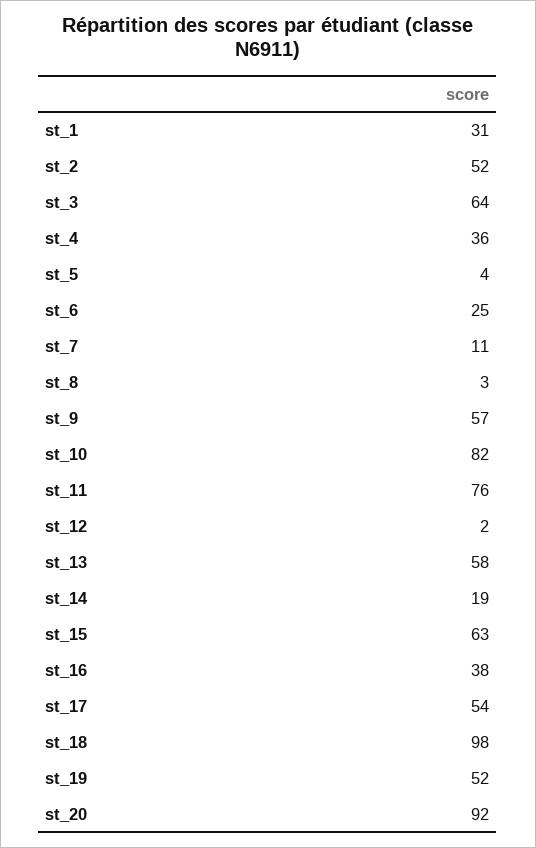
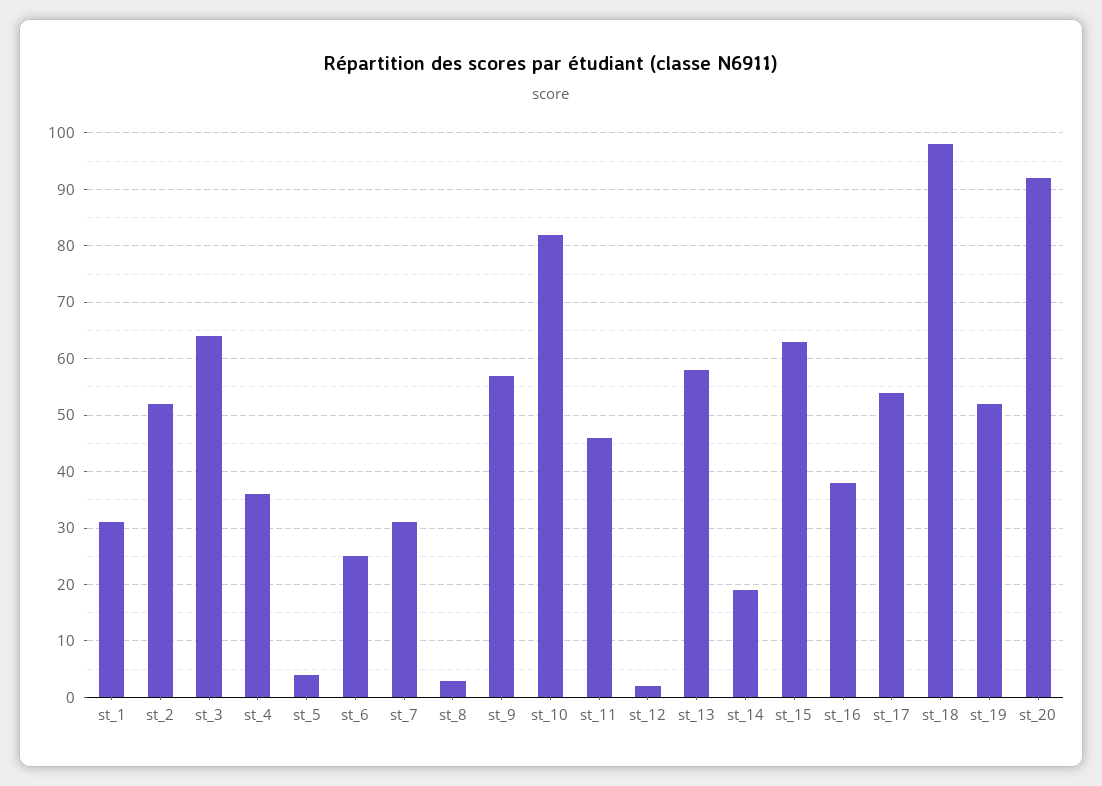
  {
    "st_1": 31,
    "st_2": 52,
    "st_3": 64,
    "st_4": 36,
    "st_5": 4,
    "st_6": 25,
-   "st_7": 11,
+   "st_7": 30,
    "st_8": 3,
    "st_9": 57,
    "st_10": 82,
-   "st_11": 76,
+   "st_11": 45,
    "st_12": 2,
    "st_13": 58,
    "st_14": 19,
    "st_15": 63,
    "st_16": 38,
    "st_17": 54,
    "st_18": 98,
    "st_19": 52,
    "st_20": 92
  }

